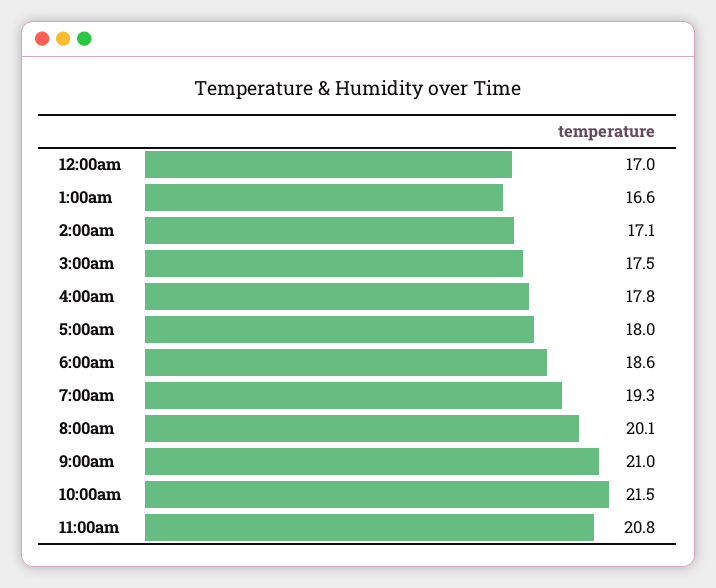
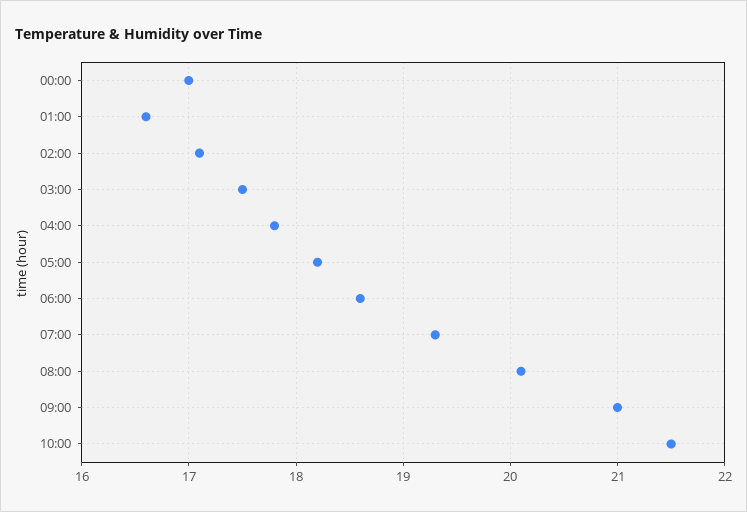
  {
    "12:00am": 17,
    "1:00am": 16.6,
    "2:00am": 17.1,
    "3:00am": 17.5,
    "4:00am": 17.8,
-   "5:00am": 18,
+   "5:00am": 18.2,
    "6:00am": 18.6,
    "7:00am": 19.3,
    "8:00am": 20.1,
    "9:00am": 21,
-   "10:00am": 21.5,
+   "10:00am": 21.5
-   "11:00am": 20.8
  }

